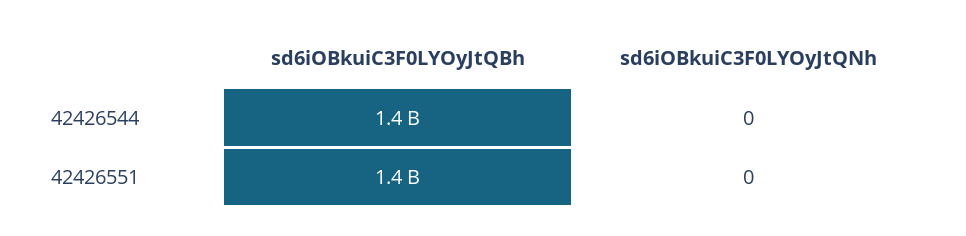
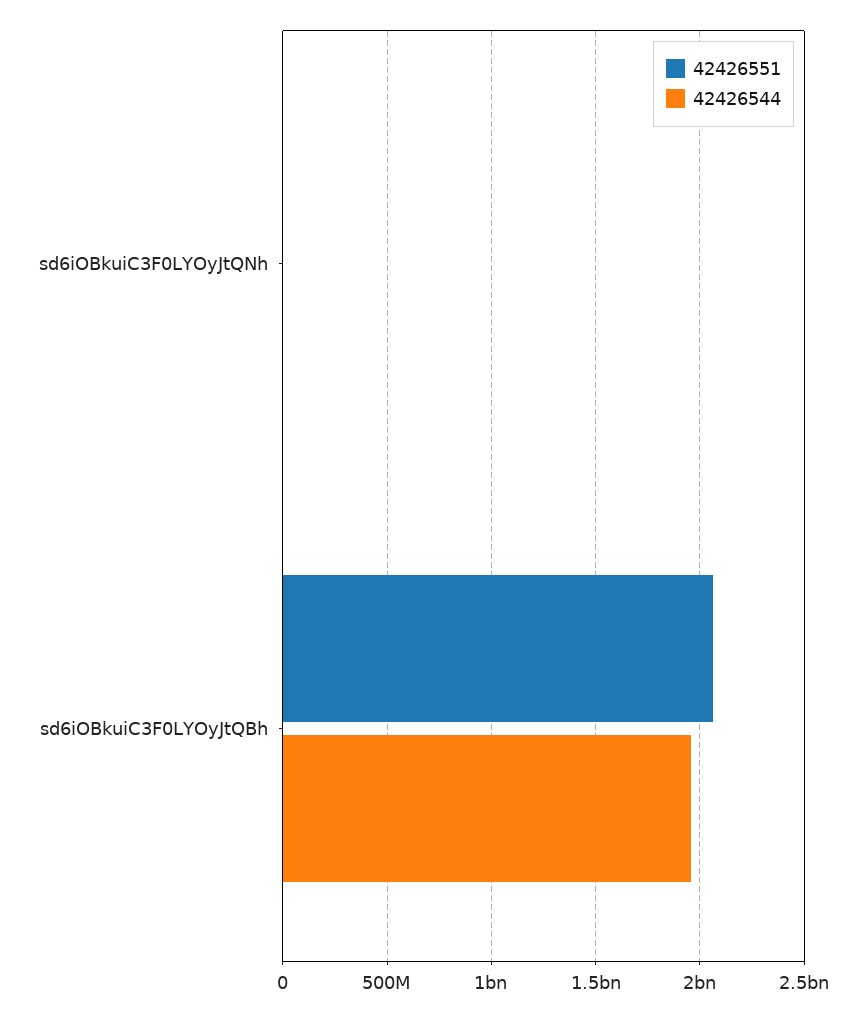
  {
    "42426544": {
-     "sd6iOBkuiC3F0LYOyJtQBh": 1400000000,
+     "sd6iOBkuiC3F0LYOyJtQBh": 1950000000,
      "sd6iOBkuiC3F0LYOyJtQNh": 0
    },
    "42426551": {
-     "sd6iOBkuiC3F0LYOyJtQBh": 1400000000,
+     "sd6iOBkuiC3F0LYOyJtQBh": 2050000000,
      "sd6iOBkuiC3F0LYOyJtQNh": 0
    }
  }

